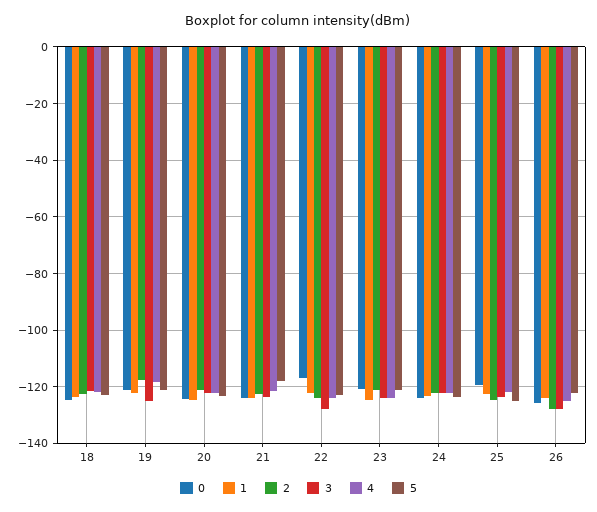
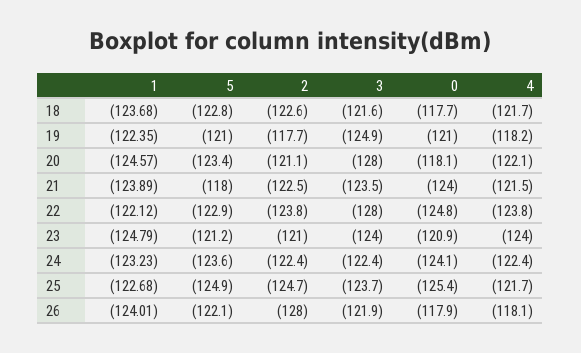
  {
    "0": {
-     "18": -125,
+     "18": -117.7,
      "19": -121,
-     "20": -125,
+     "20": -118.1,
      "21": -124,
-     "22": -117.5,
+     "22": -124.8,
      "23": -120.9,
      "24": -124.1,
-     "25": -120,
+     "25": -125.4,
-     "26": -125
+     "26": -117.9
    },
    "1": {
      "18": -123.68,
      "19": -122.35,
      "20": -124.57,
      "21": -123.89,
      "22": -122.12,
      "23": -124.79,
      "24": -123.23,
      "25": -122.68,
      "26": -124.01
    },
    "2": {
      "18": -122.6,
      "19": -117.7,
      "20": -121.1,
      "21": -122.5,
      "22": -123.8,
      "23": -121,
      "24": -122.4,
      "25": -124.7,
      "26": -128
    },
    "3": {
      "18": -121.6,
      "19": -124.9,
-     "20": -122.5,
+     "20": -128,
      "21": -123.5,
      "22": -128,
      "23": -124,
      "24": -122.4,
      "25": -123.7,
-     "26": -127.5
+     "26": -121.9
    },
    "4": {
      "18": -121.7,
      "19": -118.2,
      "20": -122.1,
      "21": -121.5,
      "22": -123.8,
      "23": -124,
      "24": -122.4,
      "25": -121.7,
-     "26": -125
+     "26": -118.1
    },
    "5": {
      "18": -122.8,
      "19": -121,
      "20": -123.4,
      "21": -118,
      "22": -122.9,
      "23": -121.2,
      "24": -123.6,
      "25": -124.9,
      "26": -122.1
    }
  }

